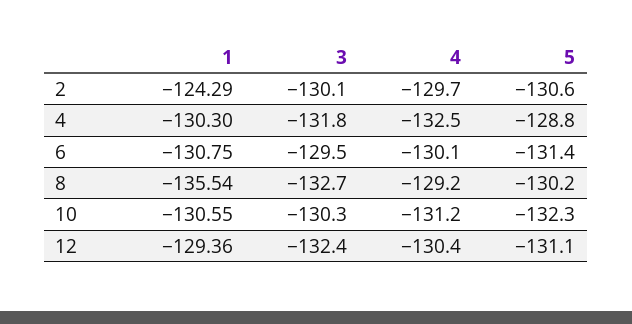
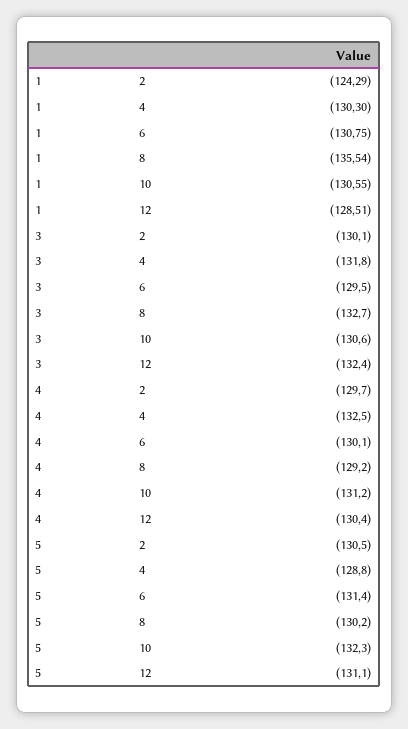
  {
    "1": {
      "2": -124.29,
      "4": -130.3,
      "6": -130.75,
      "8": -135.54,
      "10": -130.55,
-     "12": -129.36
+     "12": -128.51
    },
    "3": {
      "2": -130.1,
      "4": -131.8,
      "6": -129.5,
      "8": -132.7,
-     "10": -130.3,
+     "10": -130.6,
      "12": -132.4
    },
    "4": {
      "2": -129.7,
      "4": -132.5,
      "6": -130.1,
      "8": -129.2,
      "10": -131.2,
      "12": -130.4
    },
    "5": {
-     "2": -130.6,
+     "2": -130.5,
      "4": -128.8,
      "6": -131.4,
      "8": -130.2,
      "10": -132.3,
      "12": -131.1
    }
  }

